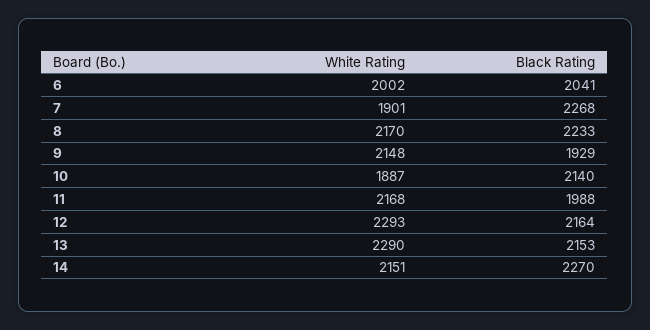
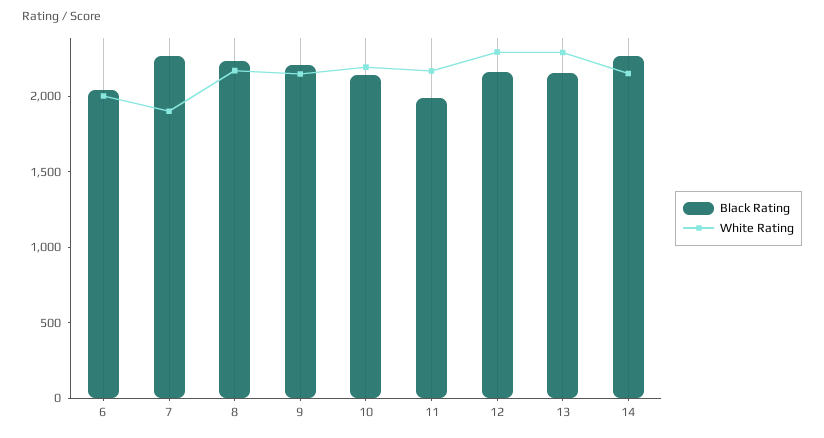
  {
    "White Rating": {
      "6": 2002,
      "7": 1901,
      "8": 2170,
      "9": 2148,
-     "10": 1887,
+     "10": 2200,
      "11": 2168,
      "12": 2293,
      "13": 2290,
      "14": 2151
    },
    "Black Rating": {
      "6": 2041,
      "7": 2268,
      "8": 2233,
-     "9": 1929,
+     "9": 2200,
      "10": 2140,
      "11": 1988,
      "12": 2164,
      "13": 2153,
      "14": 2270
    }
  }

